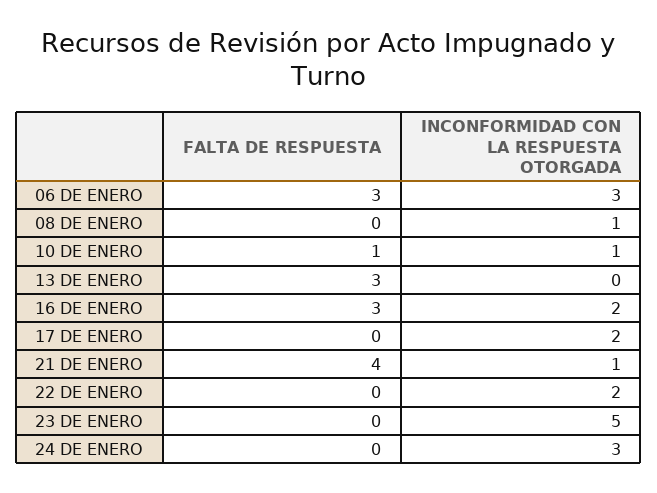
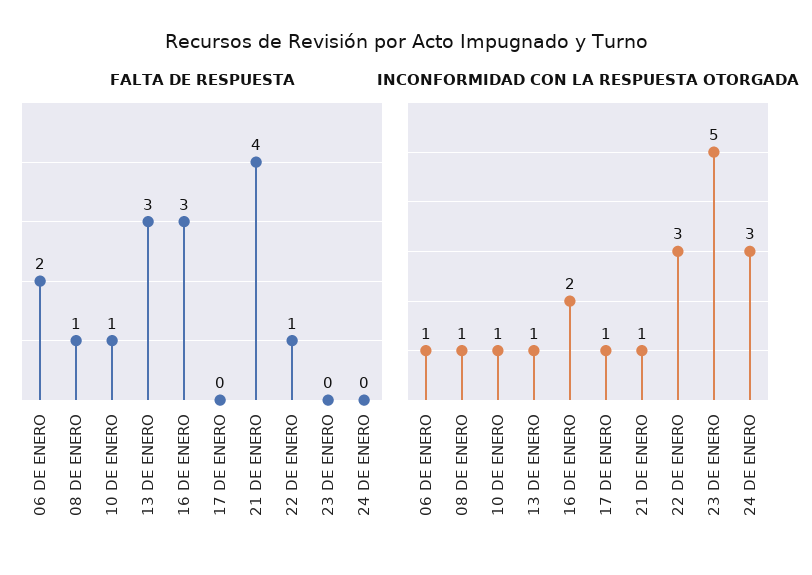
  {
    "FALTA DE RESPUESTA": {
-     "06 DE ENERO": 3,
+     "06 DE ENERO": 2,
-     "08 DE ENERO": 0,
+     "08 DE ENERO": 1,
      "10 DE ENERO": 1,
      "13 DE ENERO": 3,
      "16 DE ENERO": 3,
      "17 DE ENERO": 0,
      "21 DE ENERO": 4,
-     "22 DE ENERO": 0,
+     "22 DE ENERO": 1,
      "23 DE ENERO": 0,
      "24 DE ENERO": 0
    },
    "INCONFORMIDAD CON LA RESPUESTA OTORGADA": {
-     "06 DE ENERO": 3,
+     "06 DE ENERO": 1,
      "08 DE ENERO": 1,
      "10 DE ENERO": 1,
-     "13 DE ENERO": 0,
+     "13 DE ENERO": 1,
      "16 DE ENERO": 2,
-     "17 DE ENERO": 2,
+     "17 DE ENERO": 1,
      "21 DE ENERO": 1,
-     "22 DE ENERO": 2,
+     "22 DE ENERO": 3,
      "23 DE ENERO": 5,
      "24 DE ENERO": 3
    }
  }

